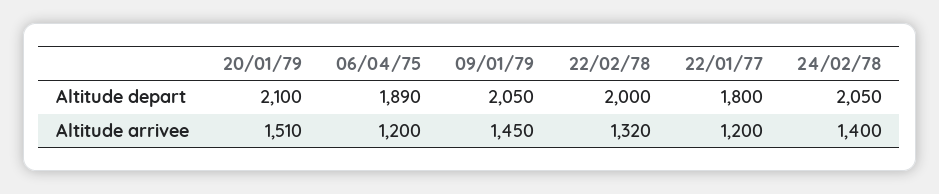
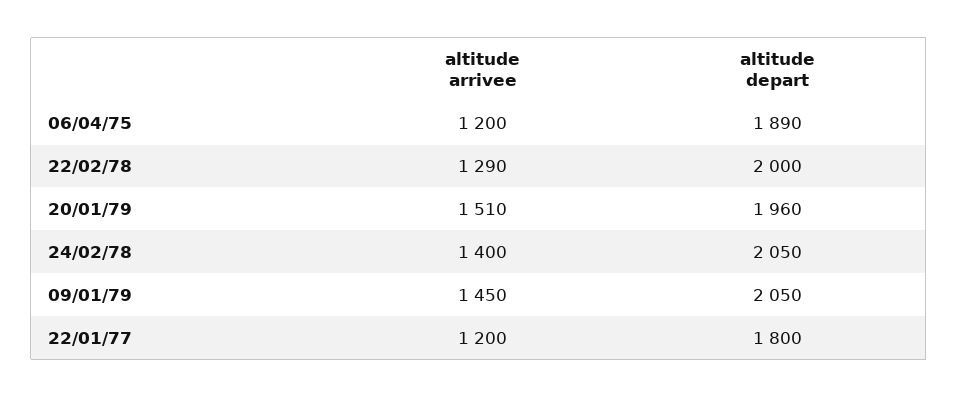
  {
    "20/01/79": {
-     "Altitude depart": 2100,
+     "Altitude depart": 1960,
      "Altitude arrivee": 1510
    },
    "06/04/75": {
      "Altitude depart": 1890,
      "Altitude arrivee": 1200
    },
    "09/01/79": {
      "Altitude depart": 2050,
      "Altitude arrivee": 1450
    },
    "22/02/78": {
      "Altitude depart": 2000,
-     "Altitude arrivee": 1320
+     "Altitude arrivee": 1290
    },
    "22/01/77": {
      "Altitude depart": 1800,
      "Altitude arrivee": 1200
    },
    "24/02/78": {
      "Altitude depart": 2050,
      "Altitude arrivee": 1400
    }
  }

